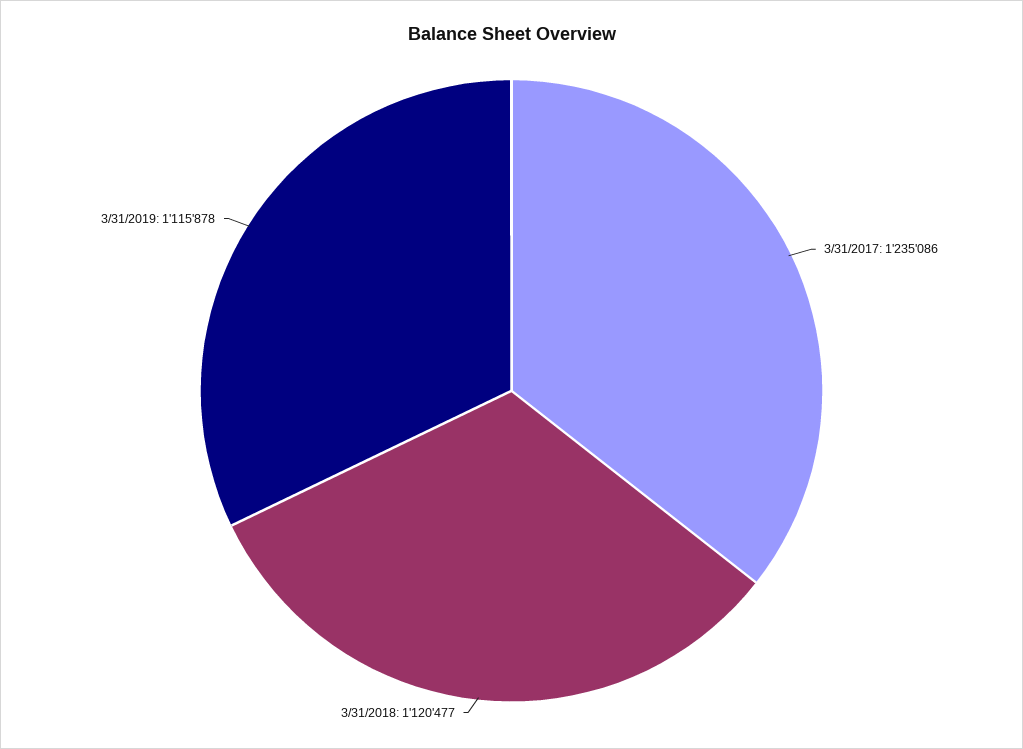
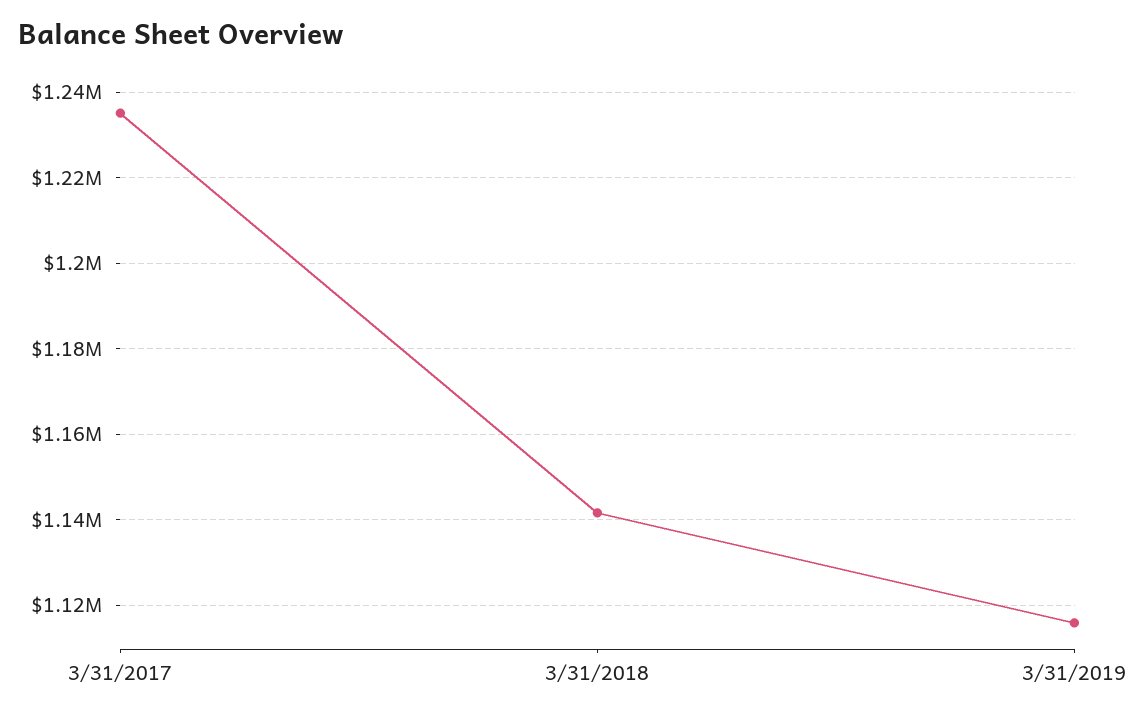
  {
    "3/31/2017": 1235086,
-   "3/31/2018": 1120477,
+   "3/31/2018": 1142000,
    "3/31/2019": 1115878
  }

